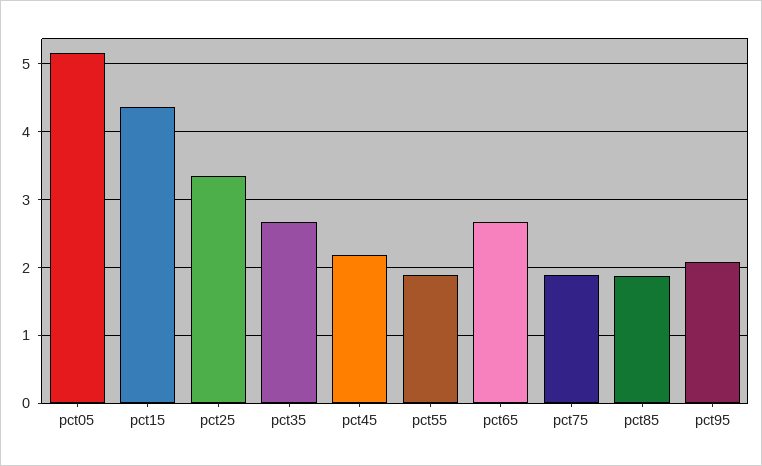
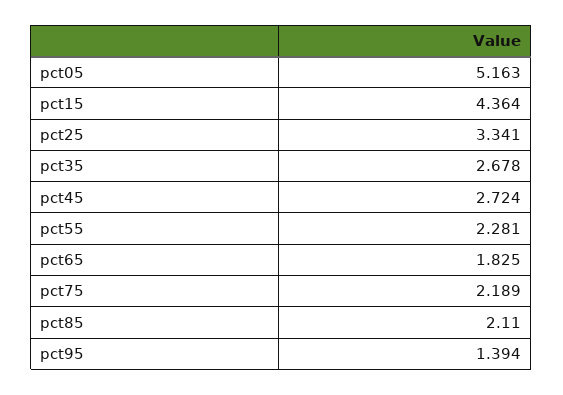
  {
    "pct05": 5.163,
    "pct15": 4.364,
    "pct25": 3.341,
    "pct35": 2.678,
-   "pct45": 2.2,
+   "pct45": 2.724,
-   "pct55": 1.9,
+   "pct55": 2.281,
-   "pct65": 2.7,
+   "pct65": 1.825,
-   "pct75": 1.9,
+   "pct75": 2.189,
-   "pct85": 1.9,
+   "pct85": 2.11,
-   "pct95": 2.1
+   "pct95": 1.394
  }

